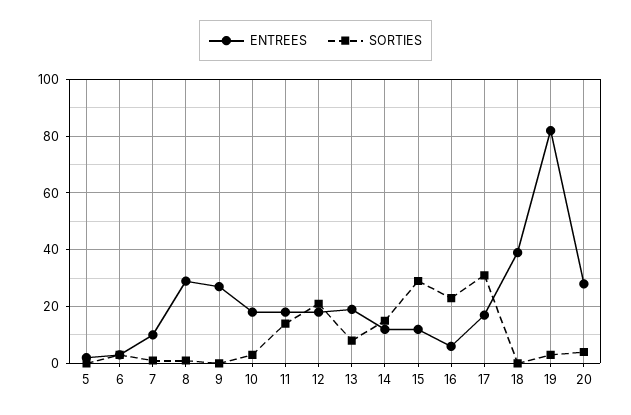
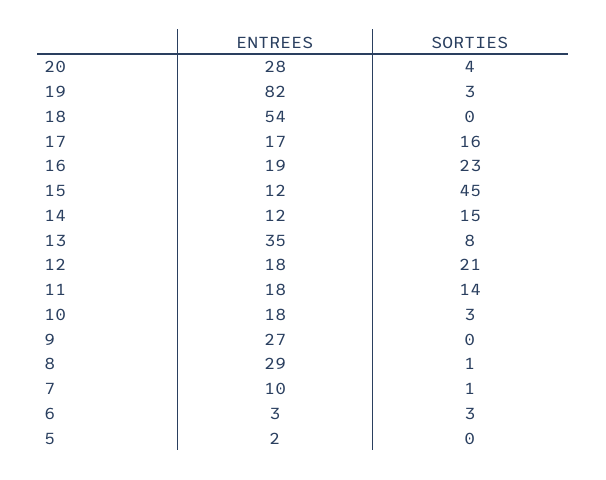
  {
    "ENTREES": {
      "5": 2,
      "6": 3,
      "7": 10,
      "8": 29,
      "9": 27,
      "10": 18,
      "11": 18,
      "12": 18,
-     "13": 20,
+     "13": 35,
      "14": 12,
      "15": 12,
-     "16": 5,
+     "16": 19,
      "17": 17,
-     "18": 40,
+     "18": 54,
      "19": 82,
      "20": 28
    },
    "SORTIES": {
      "5": 0,
      "6": 3,
      "7": 1,
      "8": 1,
      "9": 0,
      "10": 3,
      "11": 14,
      "12": 21,
      "13": 8,
      "14": 15,
-     "15": 30,
+     "15": 45,
      "16": 23,
-     "17": 30,
+     "17": 16,
      "18": 0,
      "19": 3,
      "20": 4
    }
  }

